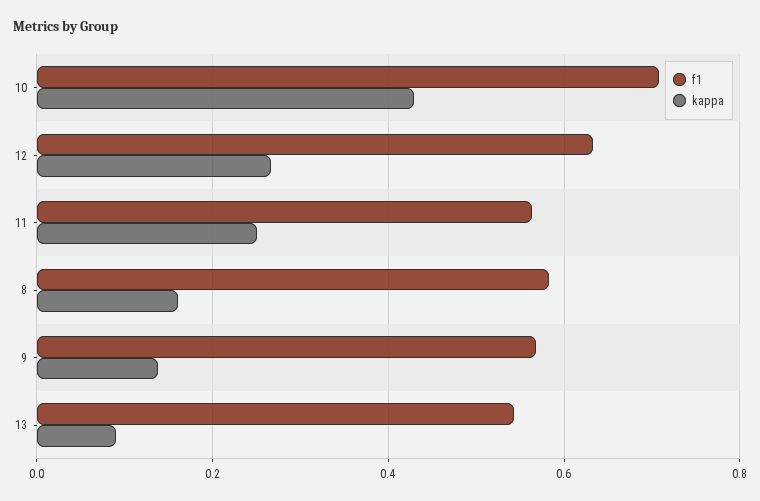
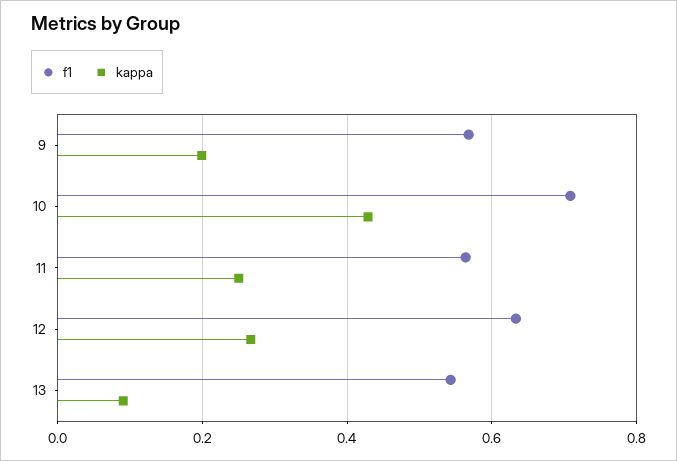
  {
    "f1": {
      "10": 0.7,
      "12": 0.64,
      "11": 0.56,
-     "8": 0.58,
      "9": 0.56,
      "13": 0.54
    },
    "kappa": {
      "10": 0.42,
      "12": 0.26,
      "11": 0.26,
-     "8": 0.16,
-     "9": 0.14,
+     "9": 0.2,
      "13": 0.1
    }
  }

